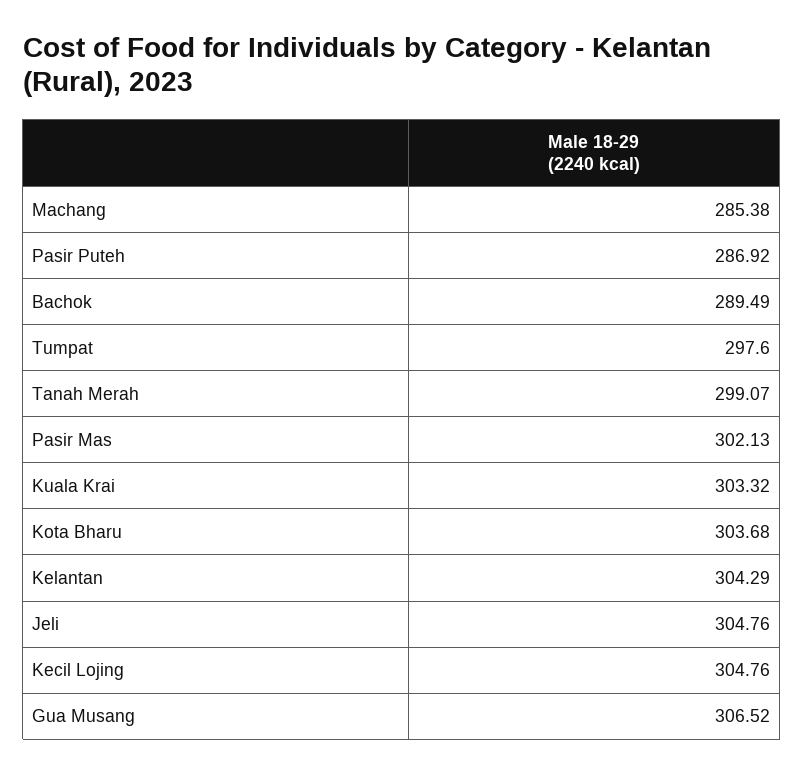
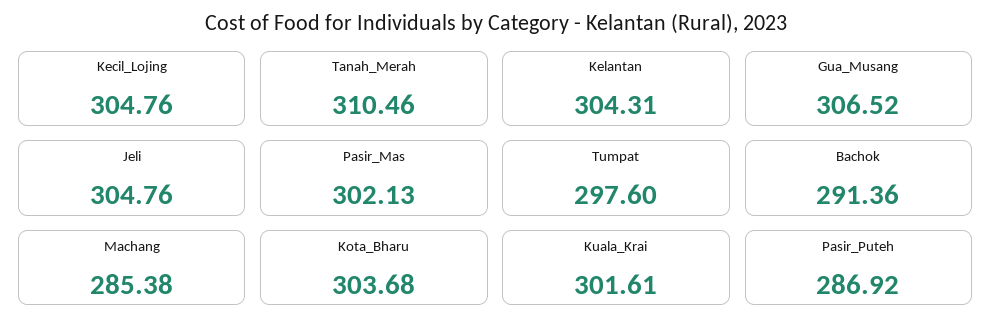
  {
    "Machang": 285.38,
    "Pasir Puteh": 286.92,
-   "Bachok": 289.49,
+   "Bachok": 291.36,
    "Tumpat": 297.6,
-   "Tanah Merah": 299.07,
+   "Tanah Merah": 310.46,
    "Pasir Mas": 302.13,
-   "Kuala Krai": 303.32,
+   "Kuala Krai": 301.61,
    "Kota Bharu": 303.68,
-   "Kelantan": 304.29,
+   "Kelantan": 304.31,
    "Jeli": 304.76,
    "Kecil Lojing": 304.76,
    "Gua Musang": 306.52
  }

